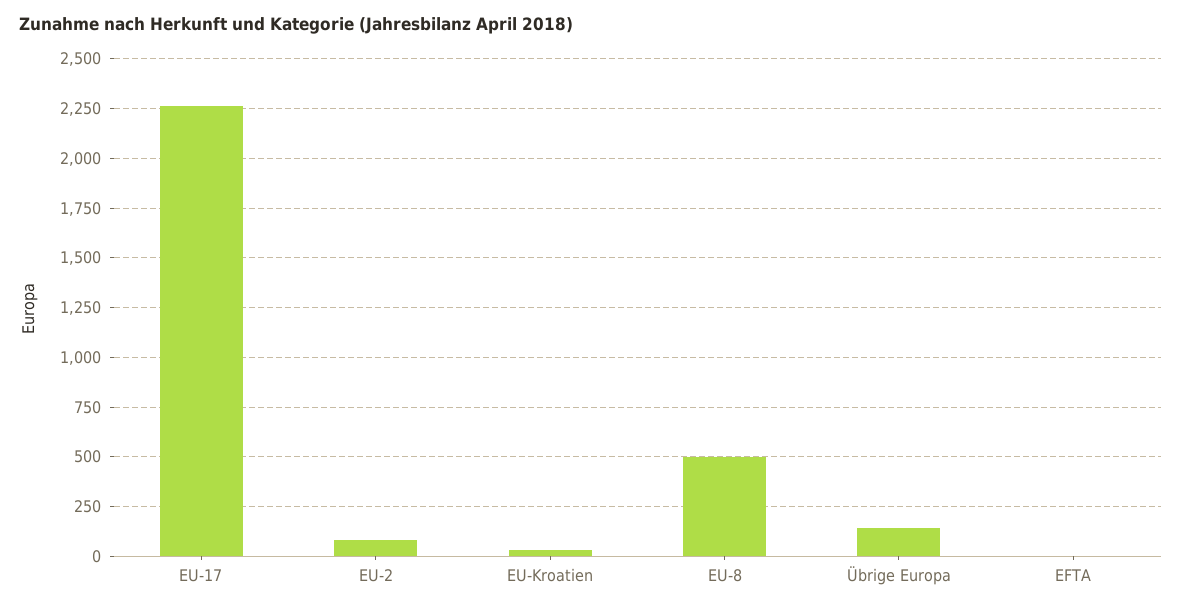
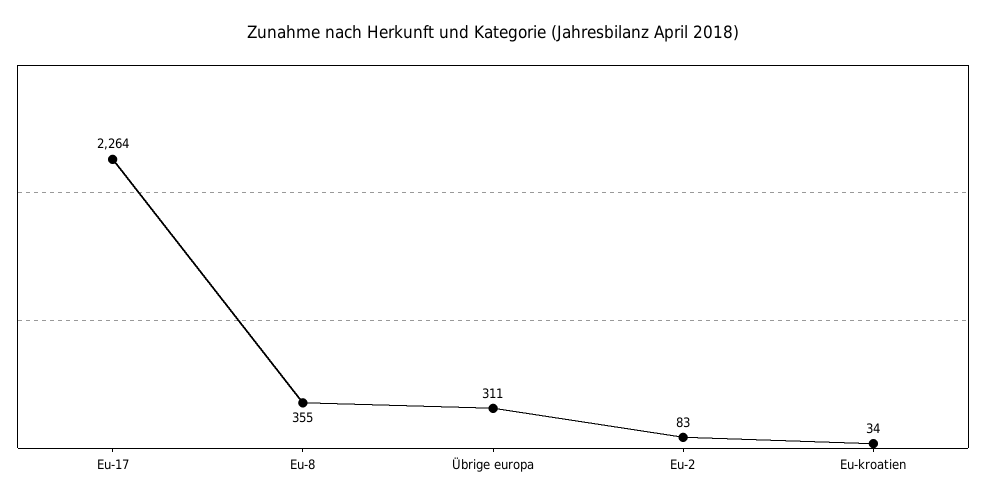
  {
    "EU-17": 2264,
    "EU-2": 83,
    "EU-Kroatien": 34,
-   "EU-8": 500,
+   "EU-8": 355,
-   "Übrige Europa": 150,
+   "Übrige Europa": 311
-   "EFTA": 0
  }

